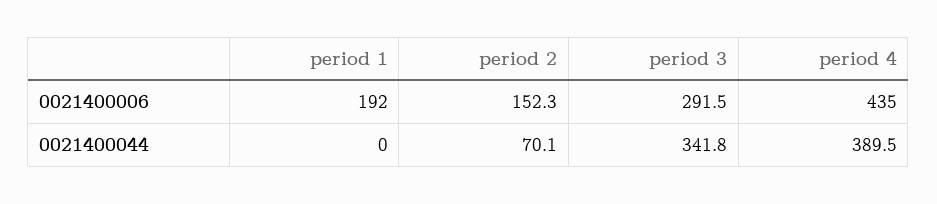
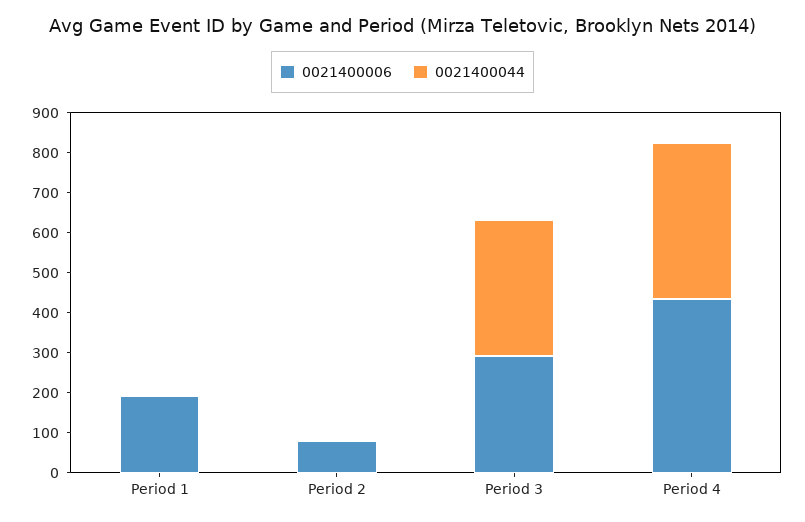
  {
    "0021400006": {
      "period 1": 192,
-     "period 2": 152.3,
+     "period 2": 75,
      "period 3": 291.5,
      "period 4": 435
    },
    "0021400044": {
      "period 1": 0,
-     "period 2": 70.1,
+     "period 2": 0,
      "period 3": 341.8,
      "period 4": 389.5
    }
  }

